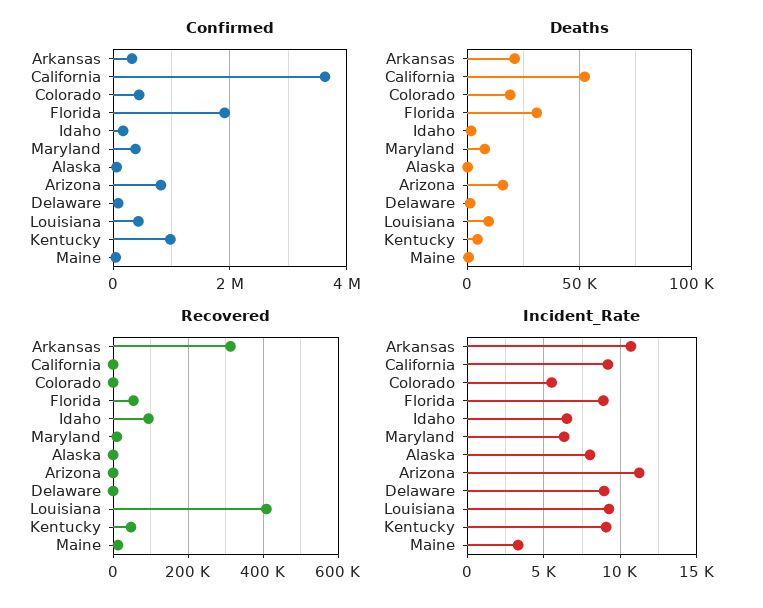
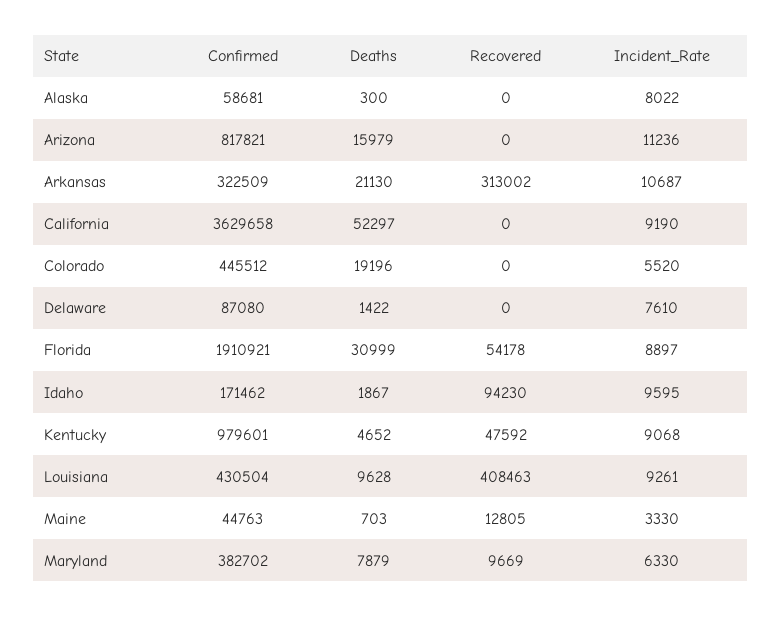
  {
    "Confirmed": {
      "Arkansas": 322509,
      "California": 3629658,
      "Colorado": 445512,
      "Florida": 1910921,
      "Idaho": 171462,
      "Maryland": 382702,
      "Alaska": 58681,
      "Arizona": 817821,
      "Delaware": 87080,
      "Louisiana": 430504,
      "Kentucky": 979601,
      "Maine": 44763
    },
    "Deaths": {
      "Arkansas": 21130,
      "California": 52297,
      "Colorado": 19196,
      "Florida": 30999,
      "Idaho": 1867,
      "Maryland": 7879,
      "Alaska": 300,
      "Arizona": 15979,
      "Delaware": 1422,
      "Louisiana": 9628,
      "Kentucky": 4652,
      "Maine": 703
    },
    "Recovered": {
      "Arkansas": 313002,
      "California": 0,
      "Colorado": 0,
      "Florida": 54178,
      "Idaho": 94230,
      "Maryland": 9669,
      "Alaska": 0,
      "Arizona": 0,
      "Delaware": 0,
      "Louisiana": 408463,
      "Kentucky": 47592,
      "Maine": 12805
    },
    "Incident_Rate": {
      "Arkansas": 10687,
      "California": 9190,
      "Colorado": 5520,
      "Florida": 8897,
-     "Idaho": 6500,
+     "Idaho": 9595,
      "Maryland": 6330,
      "Alaska": 8022,
      "Arizona": 11236,
-     "Delaware": 9000,
+     "Delaware": 7610,
      "Louisiana": 9261,
      "Kentucky": 9068,
      "Maine": 3330
    }
  }

